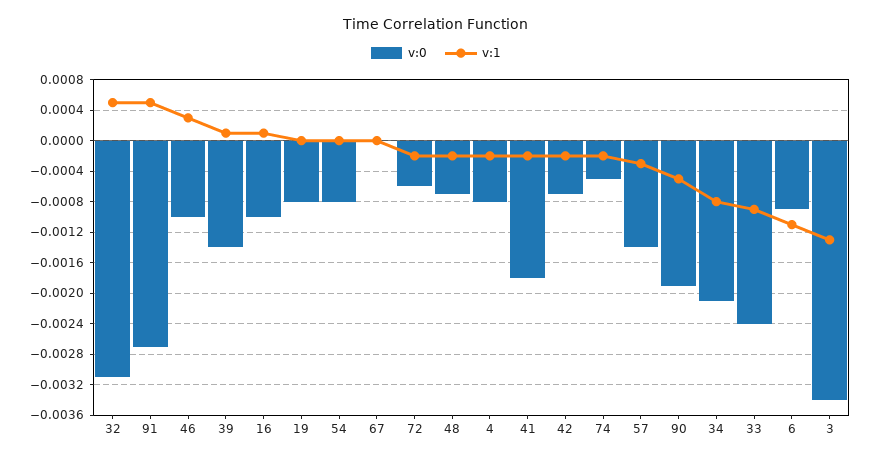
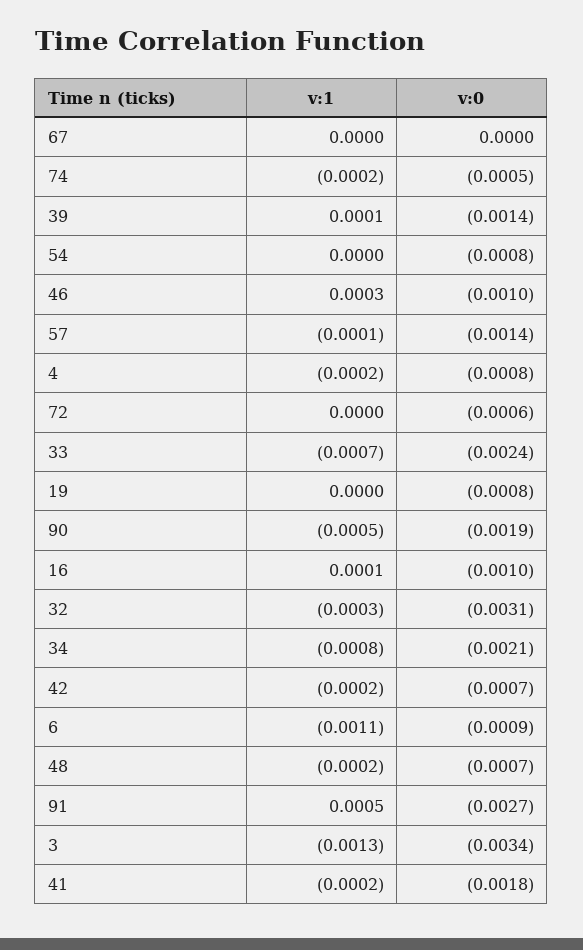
  {
    "v:0": {
      "32": -0.0031,
      "91": -0.0027,
      "46": -0.001,
      "39": -0.0014,
      "16": -0.001,
      "19": -0.0008,
      "54": -0.0008,
      "67": 0,
      "72": -0.0006,
      "48": -0.0007,
      "4": -0.0008,
      "41": -0.0018,
      "42": -0.0007,
      "74": -0.0005,
      "57": -0.0014,
      "90": -0.0019,
      "34": -0.0021,
      "33": -0.0024,
      "6": -0.0009,
      "3": -0.0034
    },
    "v:1": {
-     "32": 0.0005,
+     "32": -0.0003,
      "91": 0.0005,
      "46": 0.0003,
      "39": 0.0001,
      "16": 0.0001,
      "19": 0,
      "54": 0,
      "67": 0,
-     "72": -0.0002,
+     "72": 0,
      "48": -0.0002,
      "4": -0.0002,
      "41": -0.0002,
      "42": -0.0002,
      "74": -0.0002,
-     "57": -0.0003,
+     "57": -0.0001,
      "90": -0.0005,
      "34": -0.0008,
-     "33": -0.0009,
+     "33": -0.0007,
      "6": -0.0011,
      "3": -0.0013
    }
  }

